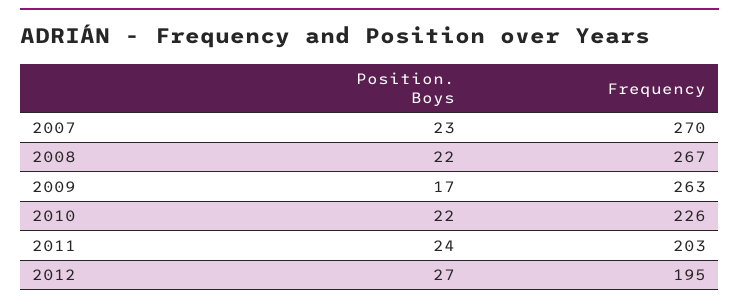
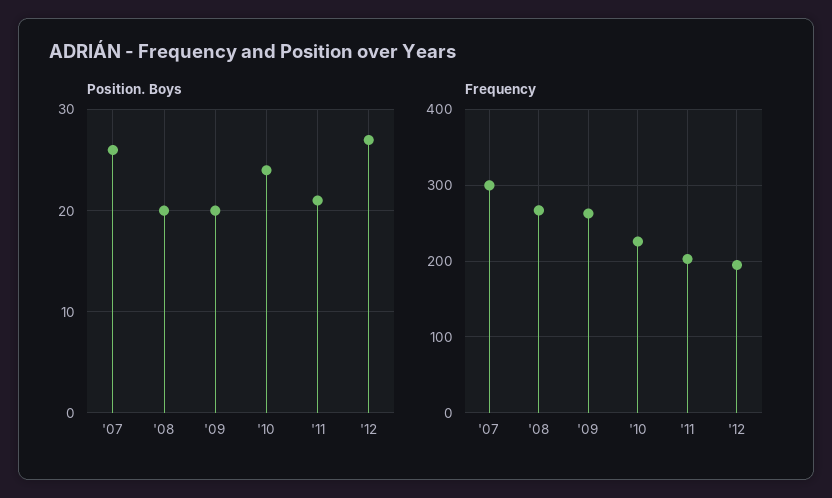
  {
    "Position. Boys": {
-     "2007": 23,
+     "2007": 26,
-     "2008": 22,
+     "2008": 20,
-     "2009": 17,
+     "2009": 20,
-     "2010": 22,
+     "2010": 24,
-     "2011": 24,
+     "2011": 21,
      "2012": 27
    },
    "Frequency": {
-     "2007": 270,
+     "2007": 300,
      "2008": 267,
      "2009": 263,
      "2010": 226,
      "2011": 203,
      "2012": 195
    }
  }

